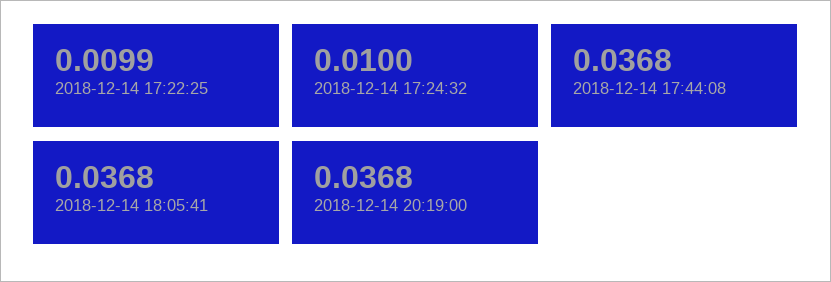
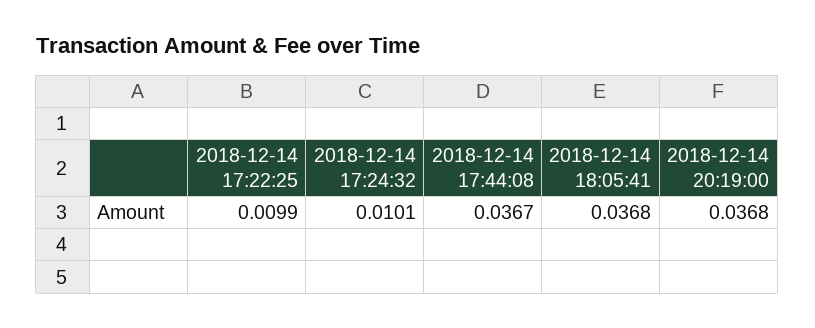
  {
    "2018-12-14 17:22:25": 0.0099,
-   "2018-12-14 17:24:32": 0.01,
+   "2018-12-14 17:24:32": 0.0101,
-   "2018-12-14 17:44:08": 0.0368,
+   "2018-12-14 17:44:08": 0.0367,
    "2018-12-14 18:05:41": 0.0368,
    "2018-12-14 20:19:00": 0.0368
  }

